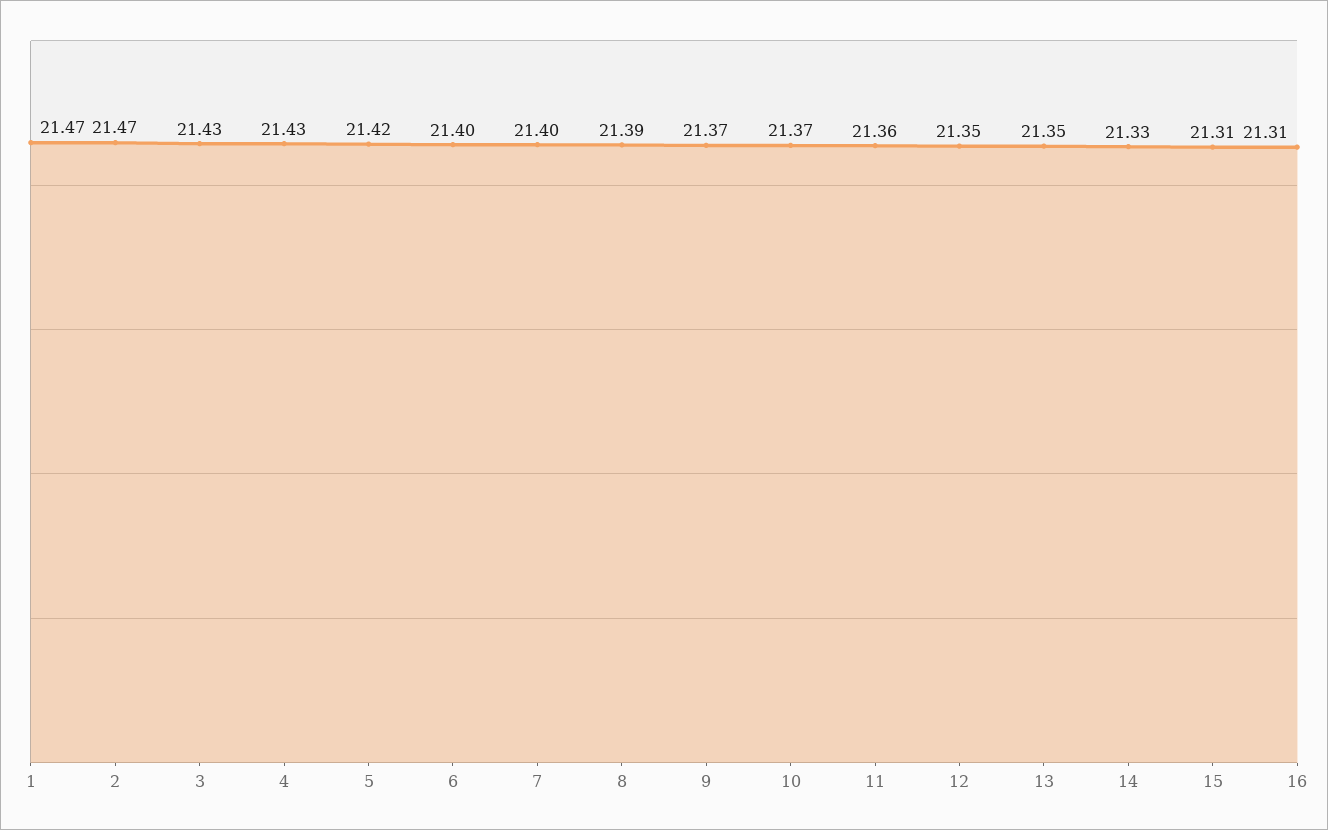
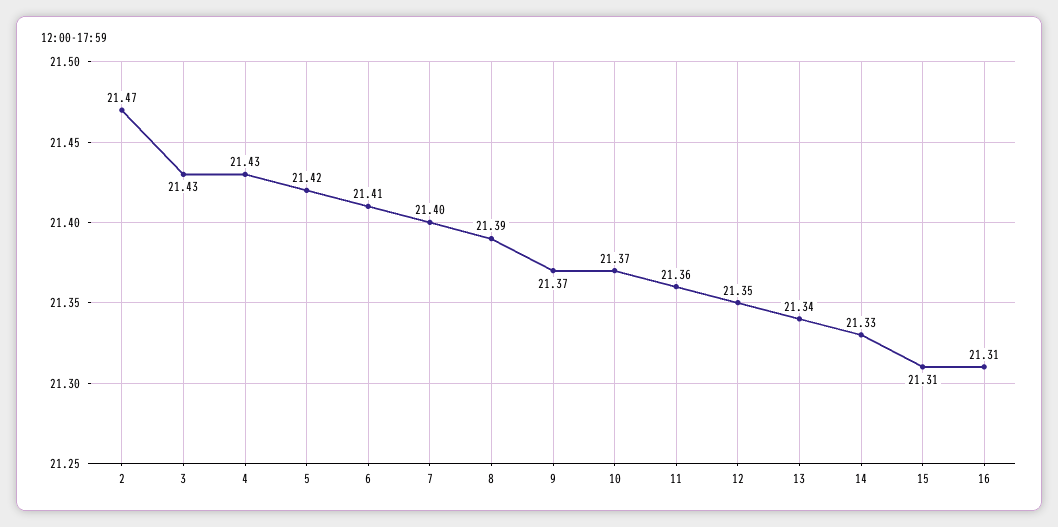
  {
-   "1": 21.47,
    "2": 21.47,
    "3": 21.43,
    "4": 21.43,
    "5": 21.42,
-   "6": 21.4,
+   "6": 21.41,
    "7": 21.4,
    "8": 21.39,
    "9": 21.37,
    "10": 21.37,
    "11": 21.36,
    "12": 21.35,
-   "13": 21.35,
+   "13": 21.34,
    "14": 21.33,
    "15": 21.31,
    "16": 21.31
  }

